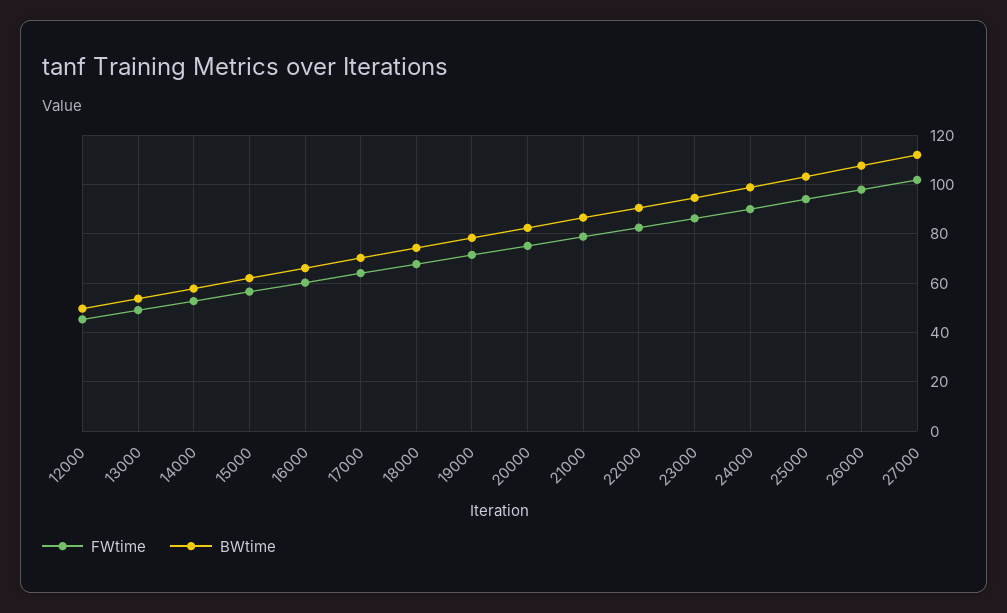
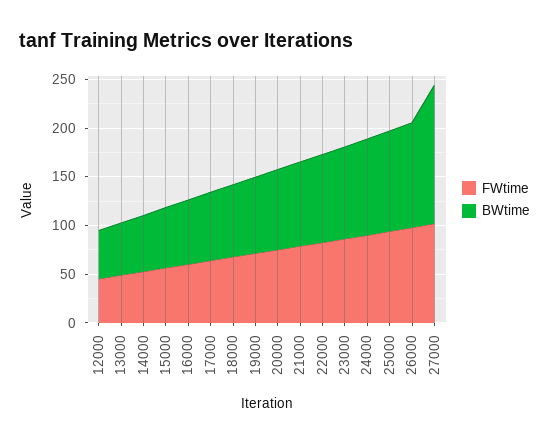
  {
    "FWtime": {
      "12000": 45,
      "13000": 50,
      "14000": 52.5,
      "15000": 57.5,
      "16000": 60,
      "17000": 65,
      "18000": 67.5,
      "19000": 72.5,
      "20000": 75,
      "21000": 80,
      "22000": 82.5,
      "23000": 85,
      "24000": 90,
      "25000": 95,
      "26000": 97.5,
      "27000": 102.5
    },
    "BWtime": {
      "12000": 50,
      "13000": 52.5,
      "14000": 57.5,
      "15000": 62.5,
      "16000": 65,
      "17000": 70,
      "18000": 75,
      "19000": 77.5,
      "20000": 82.5,
      "21000": 87.5,
      "22000": 90,
      "23000": 95,
      "24000": 100,
      "25000": 102.5,
      "26000": 107.5,
-     "27000": 112.5
+     "27000": 140
    }
  }

